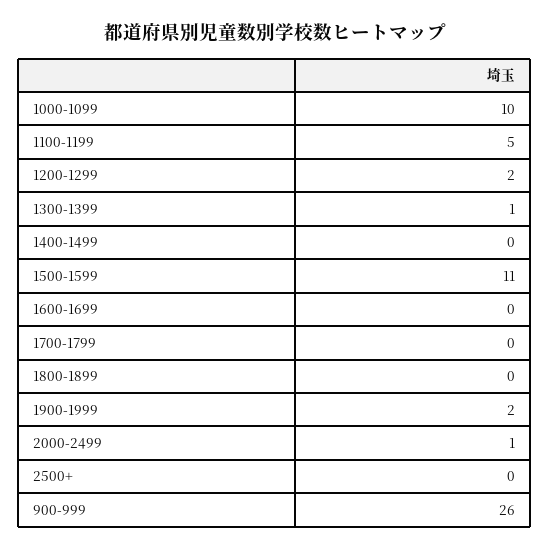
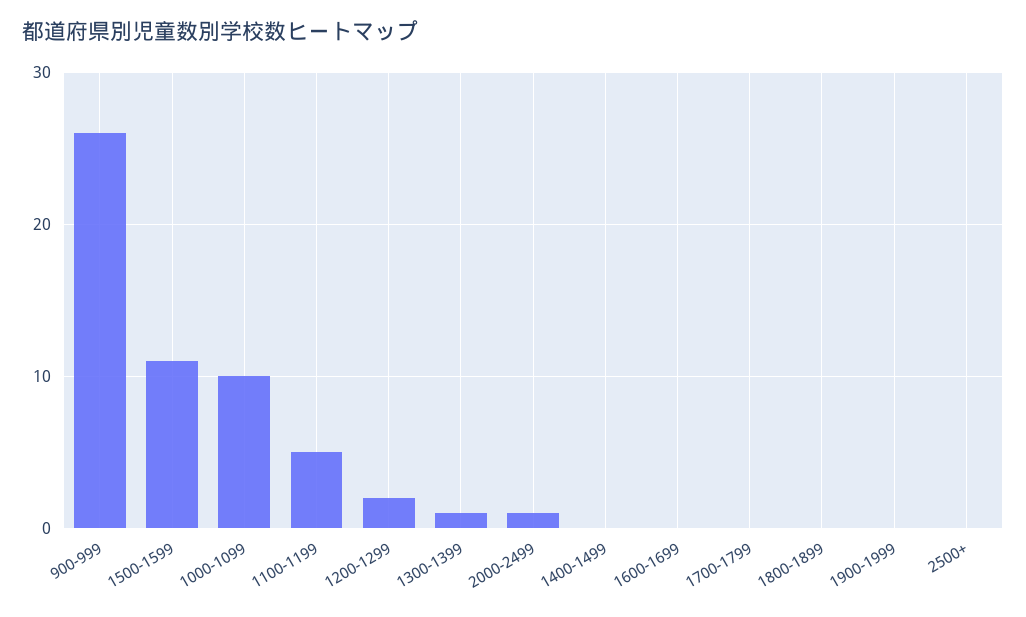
  {
    "1000-1099": 10,
    "1100-1199": 5,
    "1200-1299": 2,
    "1300-1399": 1,
    "1400-1499": 0,
    "1500-1599": 11,
    "1600-1699": 0,
    "1700-1799": 0,
    "1800-1899": 0,
-   "1900-1999": 2,
+   "1900-1999": 0,
    "2000-2499": 1,
    "2500+": 0,
    "900-999": 26
  }

